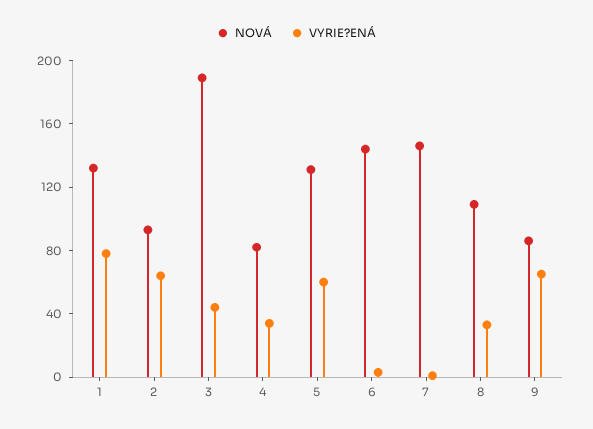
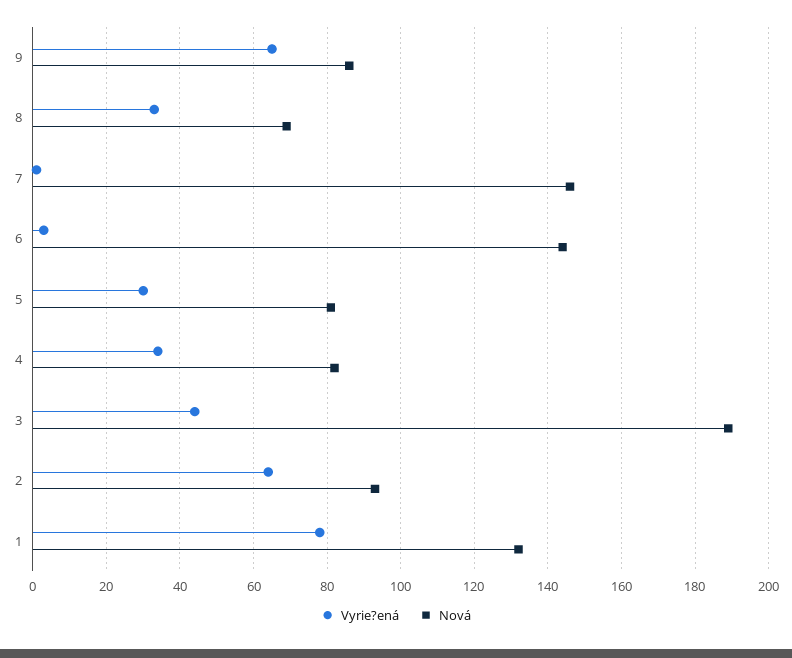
  {
    "NOVÁ": {
      "1": 130,
      "2": 95,
      "3": 190,
      "4": 80,
-     "5": 130,
+     "5": 80,
      "6": 145,
      "7": 145,
-     "8": 110,
+     "8": 70,
      "9": 85
    },
    "VYRIE?ENÁ": {
      "1": 80,
      "2": 65,
      "3": 45,
      "4": 35,
-     "5": 60,
+     "5": 30,
      "6": 5,
      "7": 0,
      "8": 35,
      "9": 65
    }
  }

